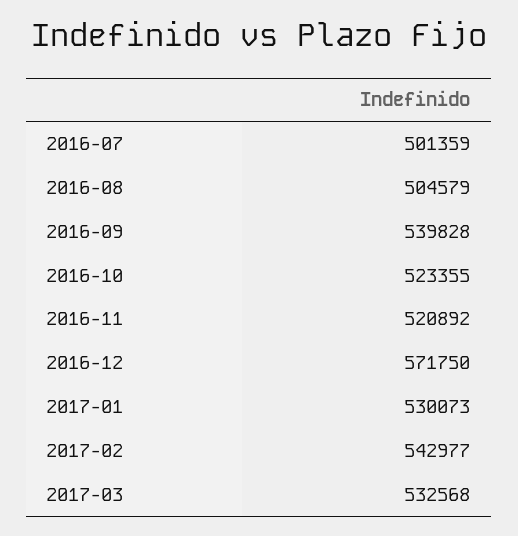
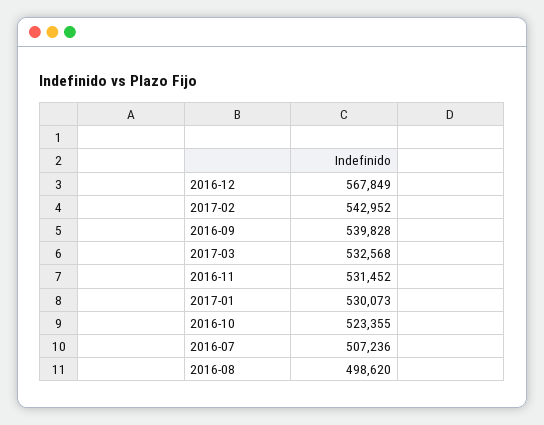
  {
-   "2016-07": 501359,
+   "2016-07": 507236,
-   "2016-08": 504579,
+   "2016-08": 498620,
    "2016-09": 539828,
    "2016-10": 523355,
-   "2016-11": 520892,
+   "2016-11": 531452,
-   "2016-12": 571750,
+   "2016-12": 567849,
    "2017-01": 530073,
-   "2017-02": 542977,
+   "2017-02": 542952,
    "2017-03": 532568
  }

